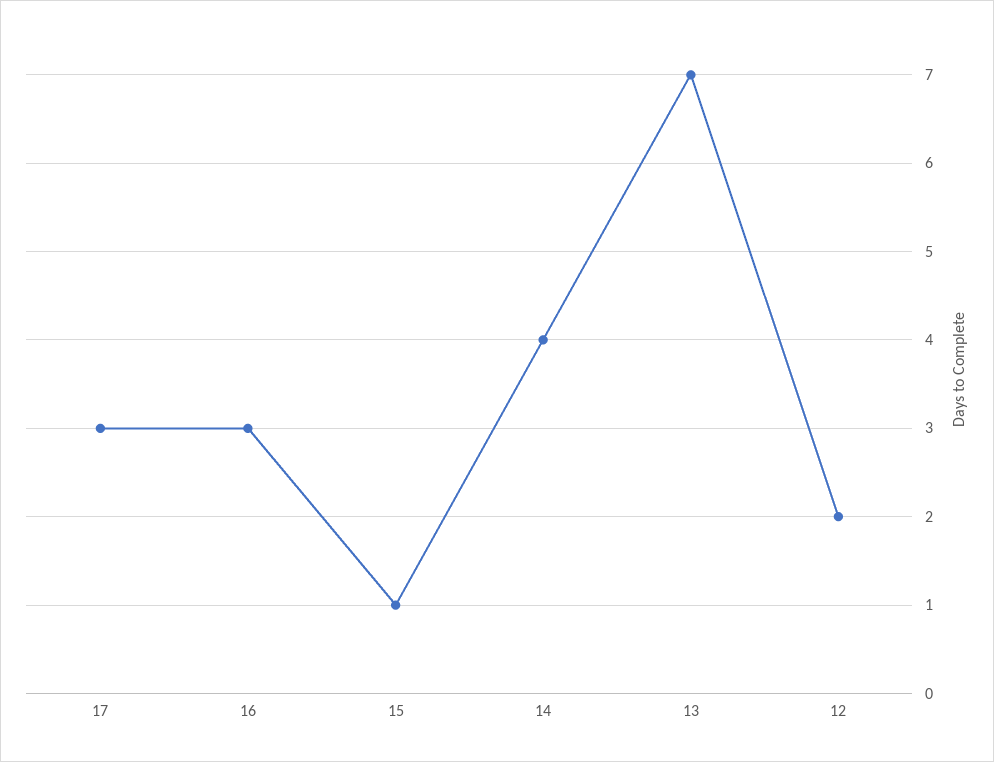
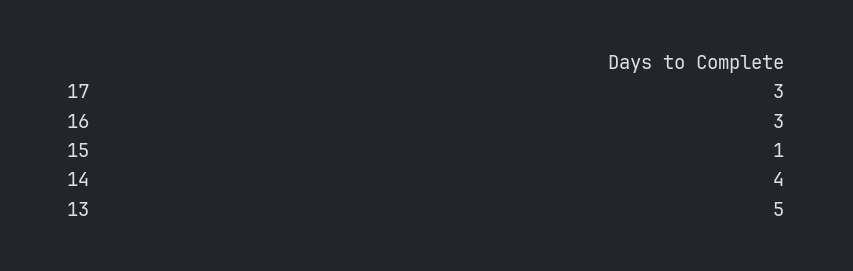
  {
    "17": 3,
    "16": 3,
    "15": 1,
    "14": 4,
-   "13": 7,
+   "13": 5
-   "12": 2
  }

